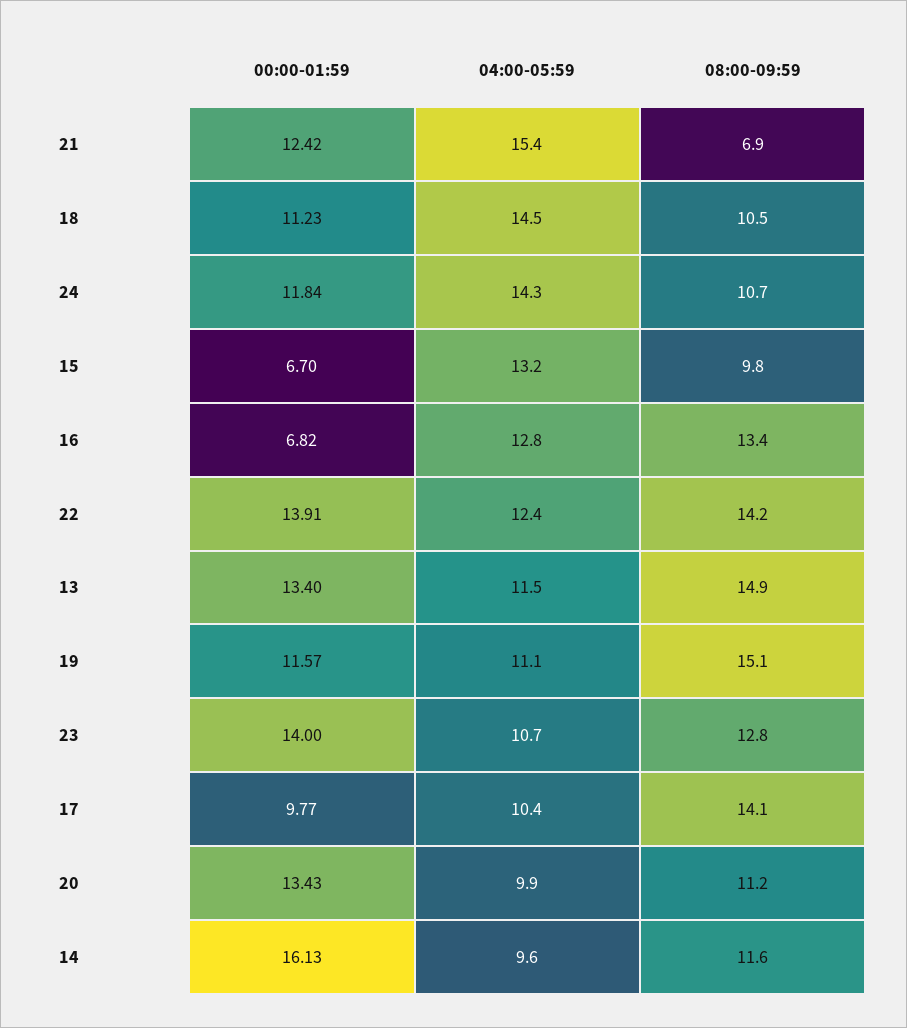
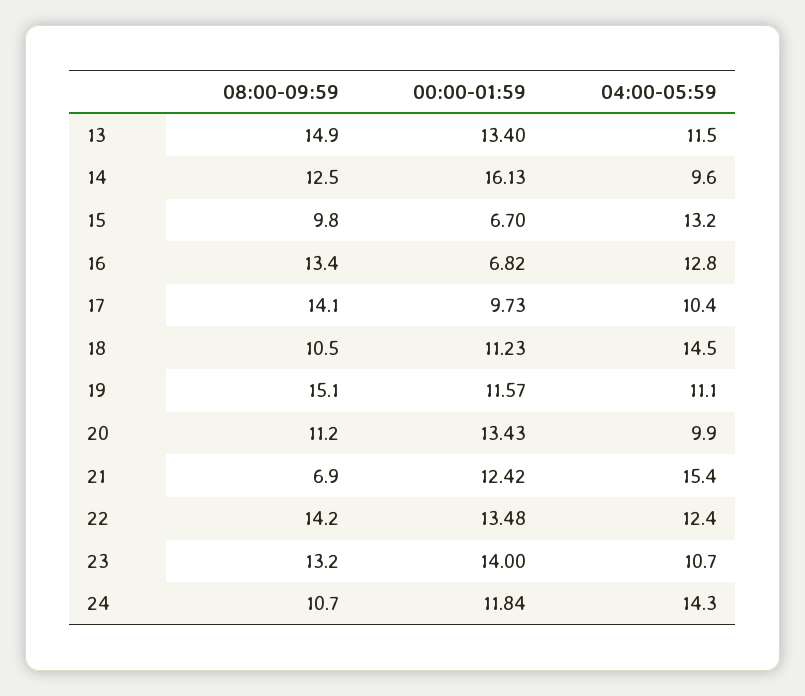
  {
    "00:00-01:59": {
      "21": 12.42,
      "18": 11.23,
      "24": 11.84,
      "15": 6.7,
      "16": 6.82,
-     "22": 13.91,
+     "22": 13.48,
      "13": 13.4,
      "19": 11.57,
      "23": 14,
-     "17": 9.77,
+     "17": 9.73,
      "20": 13.43,
      "14": 16.13
    },
    "04:00-05:59": {
      "21": 15.4,
      "18": 14.5,
      "24": 14.3,
      "15": 13.2,
      "16": 12.8,
      "22": 12.4,
      "13": 11.5,
      "19": 11.1,
      "23": 10.7,
      "17": 10.4,
      "20": 9.9,
      "14": 9.6
    },
    "08:00-09:59": {
      "21": 6.9,
      "18": 10.5,
      "24": 10.7,
      "15": 9.8,
      "16": 13.4,
      "22": 14.2,
      "13": 14.9,
      "19": 15.1,
-     "23": 12.8,
+     "23": 13.2,
      "17": 14.1,
      "20": 11.2,
-     "14": 11.6
+     "14": 12.5
    }
  }

